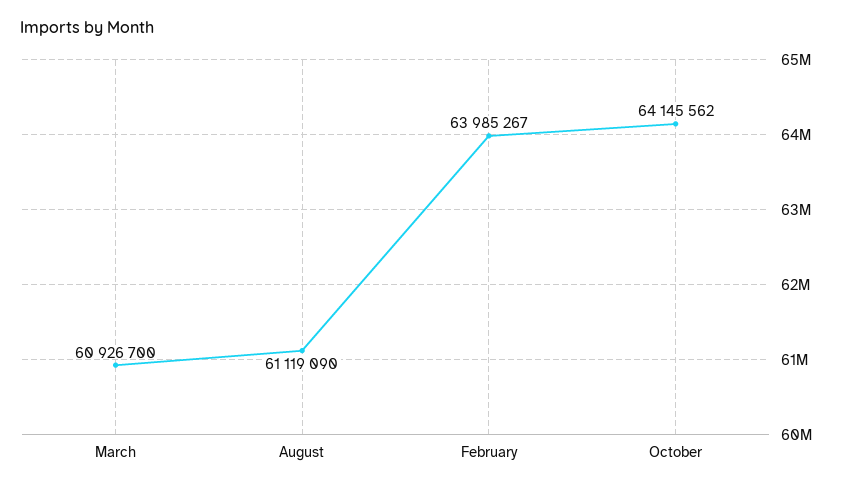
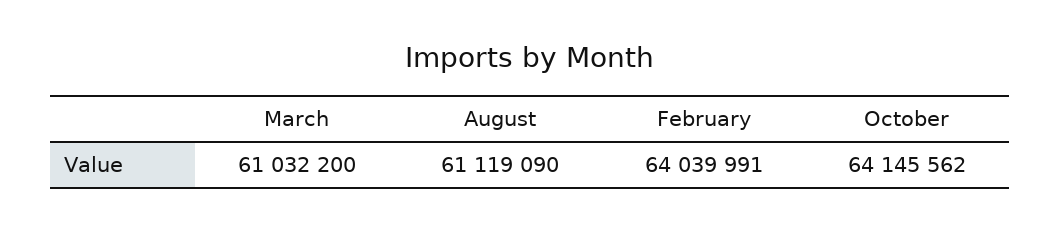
  {
-   "March": 60926700,
+   "March": 61032200,
    "August": 61119090,
-   "February": 63985267,
+   "February": 64039991,
    "October": 64145562
  }

